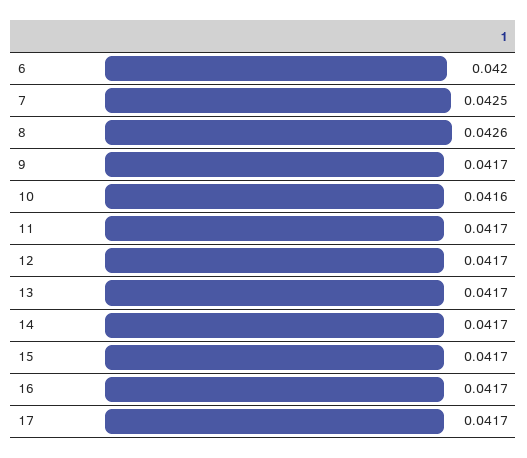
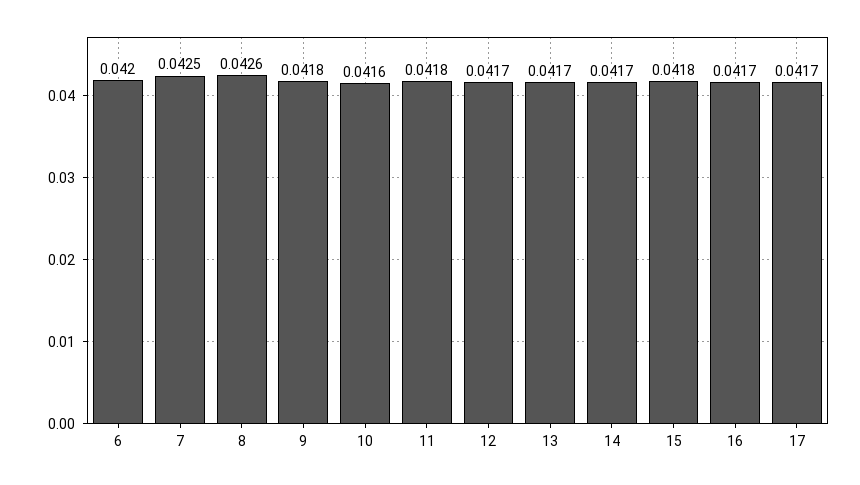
  {
    "6": 0.042,
    "7": 0.0425,
    "8": 0.0426,
-   "9": 0.0417,
+   "9": 0.0418,
    "10": 0.0416,
-   "11": 0.0417,
+   "11": 0.0418,
    "12": 0.0417,
    "13": 0.0417,
    "14": 0.0417,
-   "15": 0.0417,
+   "15": 0.0418,
    "16": 0.0417,
    "17": 0.0417
  }

